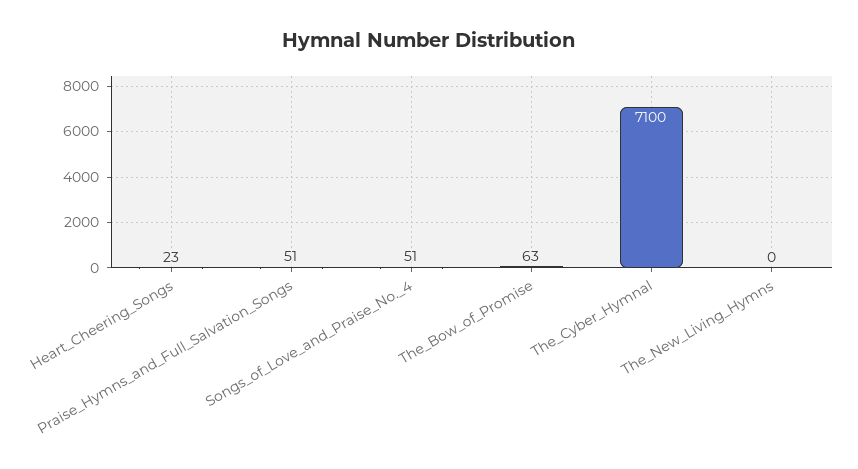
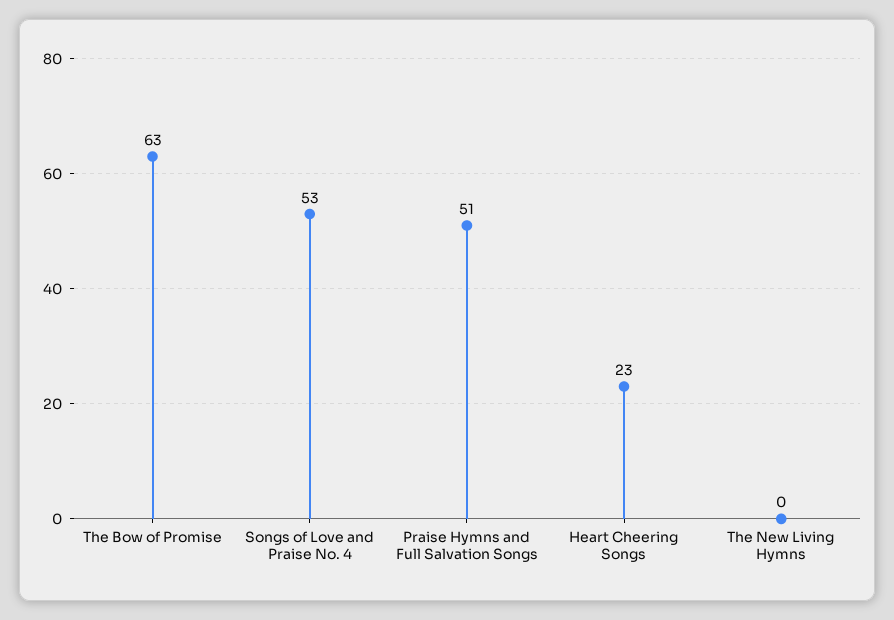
  {
    "Heart_Cheering_Songs": 23,
    "Praise_Hymns_and_Full_Salvation_Songs": 51,
-   "Songs_of_Love_and_Praise_No._4": 51,
+   "Songs_of_Love_and_Praise_No._4": 53,
    "The_Bow_of_Promise": 63,
-   "The_Cyber_Hymnal": 7100,
    "The_New_Living_Hymns": 0
  }

